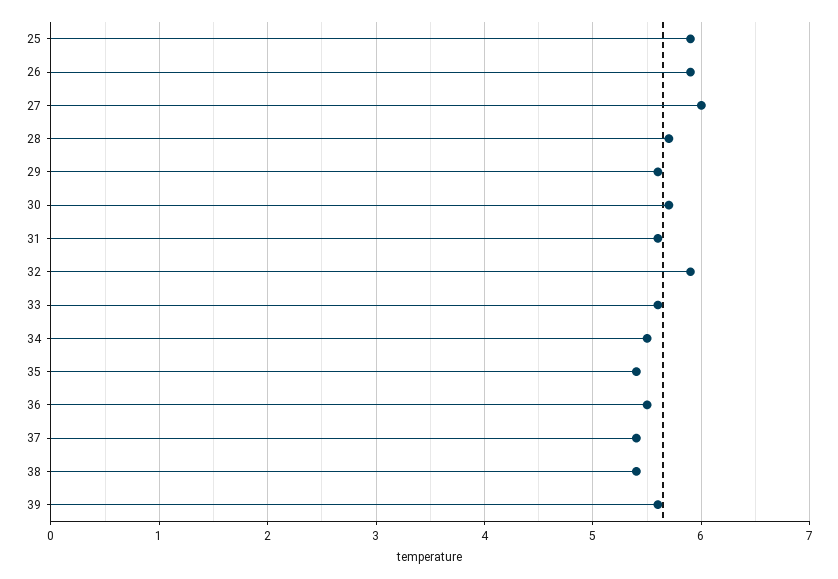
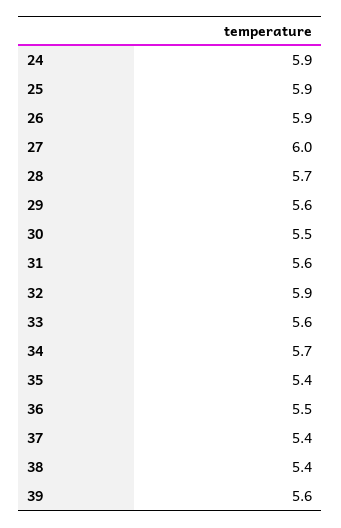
  {
    "25": 5.9,
    "26": 5.9,
    "27": 6,
    "28": 5.7,
    "29": 5.6,
-   "30": 5.7,
+   "30": 5.5,
    "31": 5.6,
    "32": 5.9,
    "33": 5.6,
-   "34": 5.5,
+   "34": 5.7,
    "35": 5.4,
    "36": 5.5,
    "37": 5.4,
    "38": 5.4,
-   "39": 5.6
+   "39": 5.6,
+   "24": 5.9
  }

